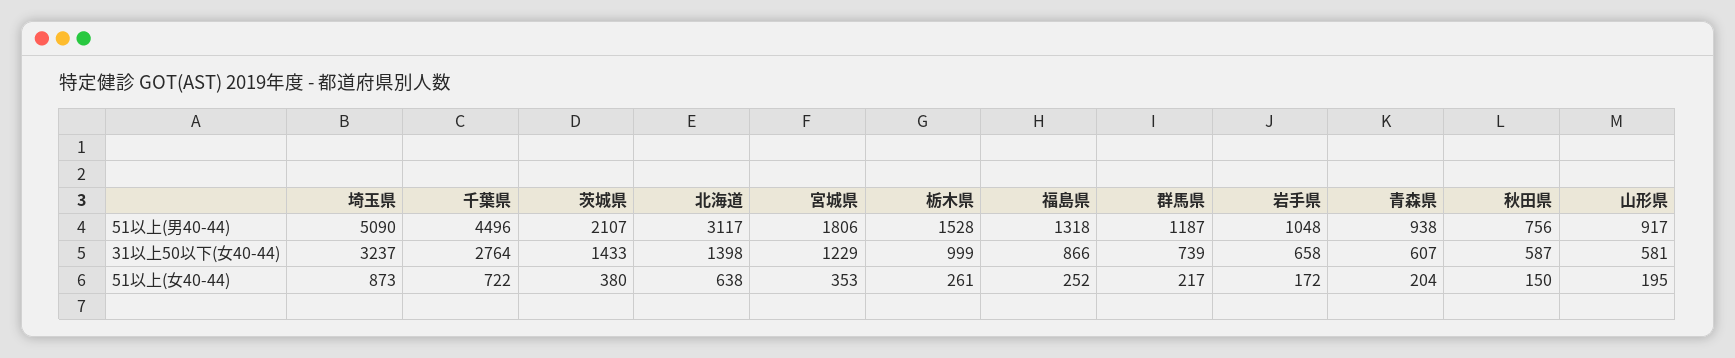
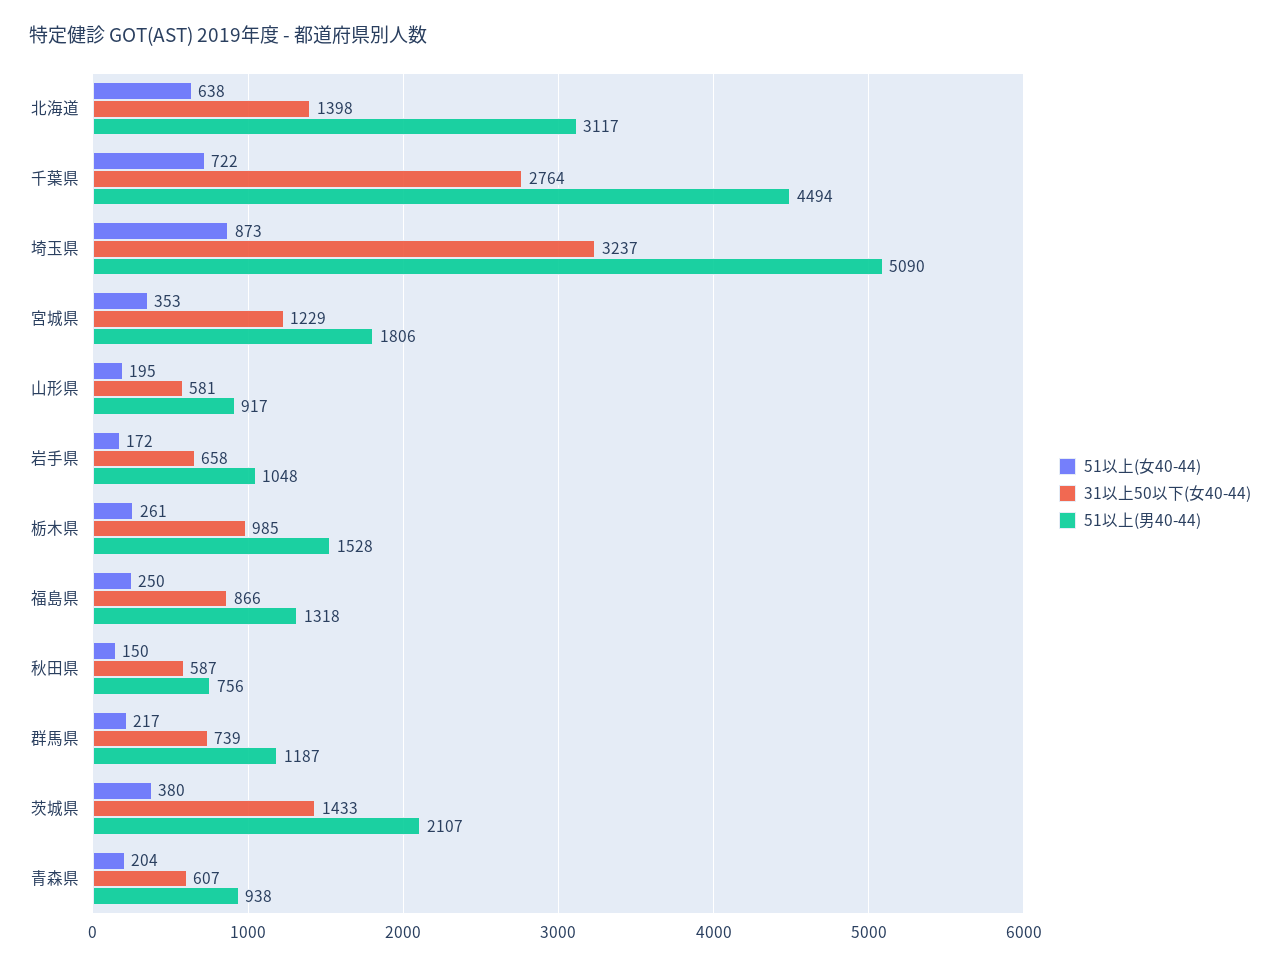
  {
    "51以上(男40-44)": {
      "埼玉県": 5090,
-     "千葉県": 4496,
+     "千葉県": 4494,
      "茨城県": 2107,
      "北海道": 3117,
      "宮城県": 1806,
      "栃木県": 1528,
      "福島県": 1318,
      "群馬県": 1187,
      "岩手県": 1048,
      "青森県": 938,
      "秋田県": 756,
      "山形県": 917
    },
    "31以上50以下(女40-44)": {
      "埼玉県": 3237,
      "千葉県": 2764,
      "茨城県": 1433,
      "北海道": 1398,
      "宮城県": 1229,
-     "栃木県": 999,
+     "栃木県": 985,
      "福島県": 866,
      "群馬県": 739,
      "岩手県": 658,
      "青森県": 607,
      "秋田県": 587,
      "山形県": 581
    },
    "51以上(女40-44)": {
      "埼玉県": 873,
      "千葉県": 722,
      "茨城県": 380,
      "北海道": 638,
      "宮城県": 353,
      "栃木県": 261,
-     "福島県": 252,
+     "福島県": 250,
      "群馬県": 217,
      "岩手県": 172,
      "青森県": 204,
      "秋田県": 150,
      "山形県": 195
    }
  }

